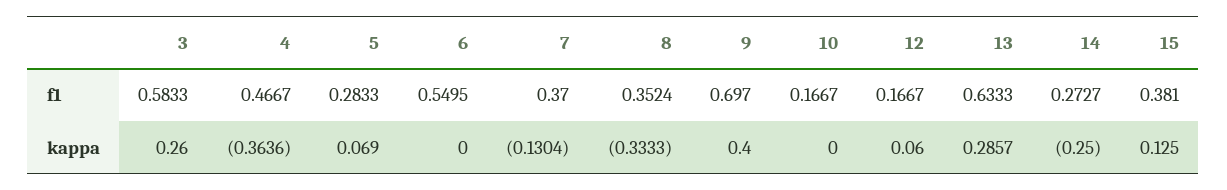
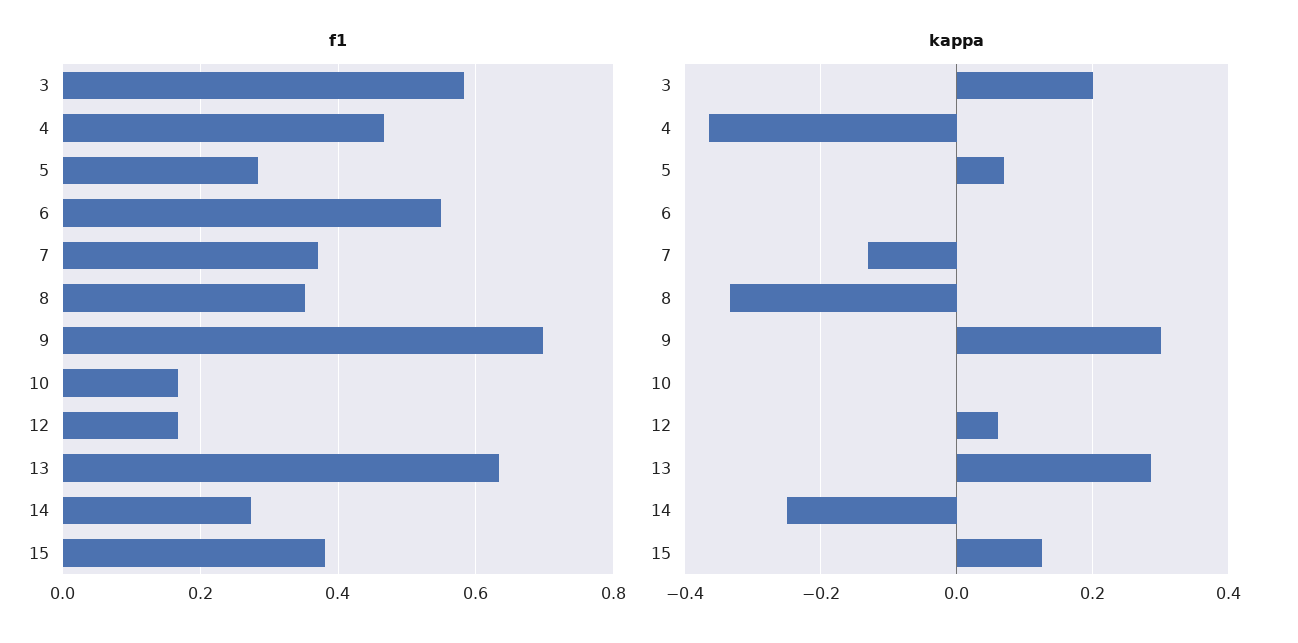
  {
    "f1": {
      "3": 0.5833,
      "4": 0.4667,
      "5": 0.2833,
      "6": 0.5495,
      "7": 0.37,
      "8": 0.3524,
      "9": 0.697,
      "10": 0.1667,
      "12": 0.1667,
      "13": 0.6333,
      "14": 0.2727,
      "15": 0.381
    },
    "kappa": {
-     "3": 0.26,
+     "3": 0.2,
      "4": -0.3636,
      "5": 0.069,
      "6": 0,
      "7": -0.1304,
      "8": -0.3333,
-     "9": 0.4,
+     "9": 0.3,
      "10": 0,
      "12": 0.06,
      "13": 0.2857,
      "14": -0.25,
      "15": 0.125
    }
  }

